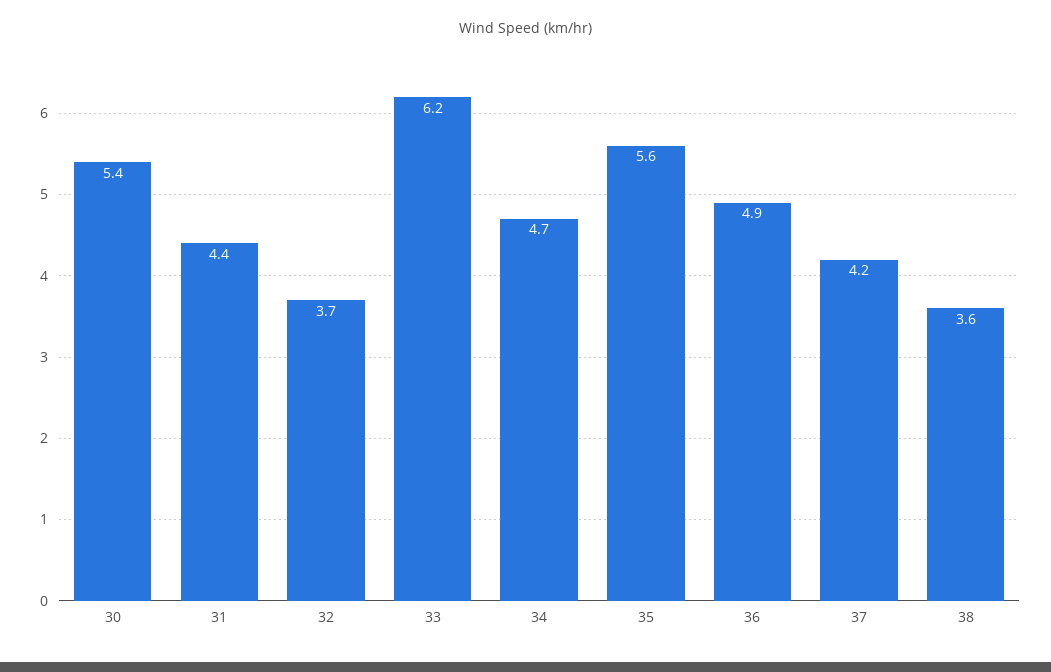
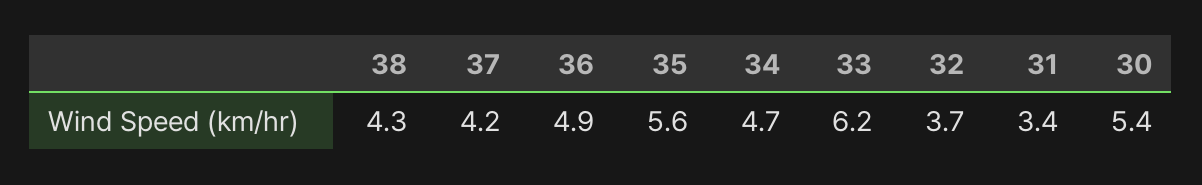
  {
    "30": 5.4,
-   "31": 4.4,
+   "31": 3.4,
    "32": 3.7,
    "33": 6.2,
    "34": 4.7,
    "35": 5.6,
    "36": 4.9,
    "37": 4.2,
-   "38": 3.6
+   "38": 4.3
  }

